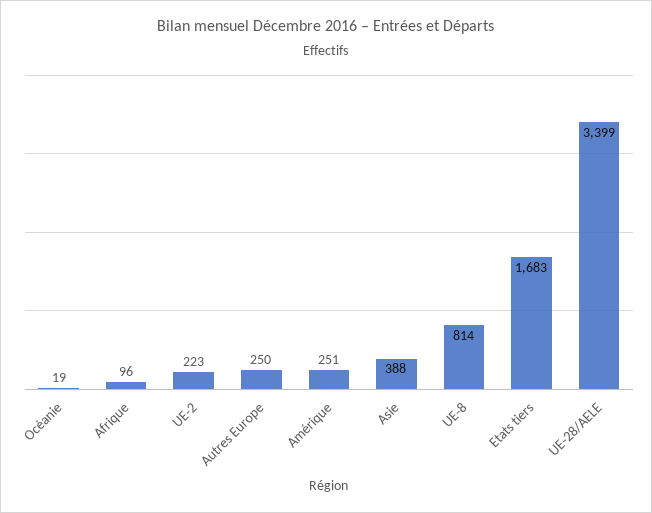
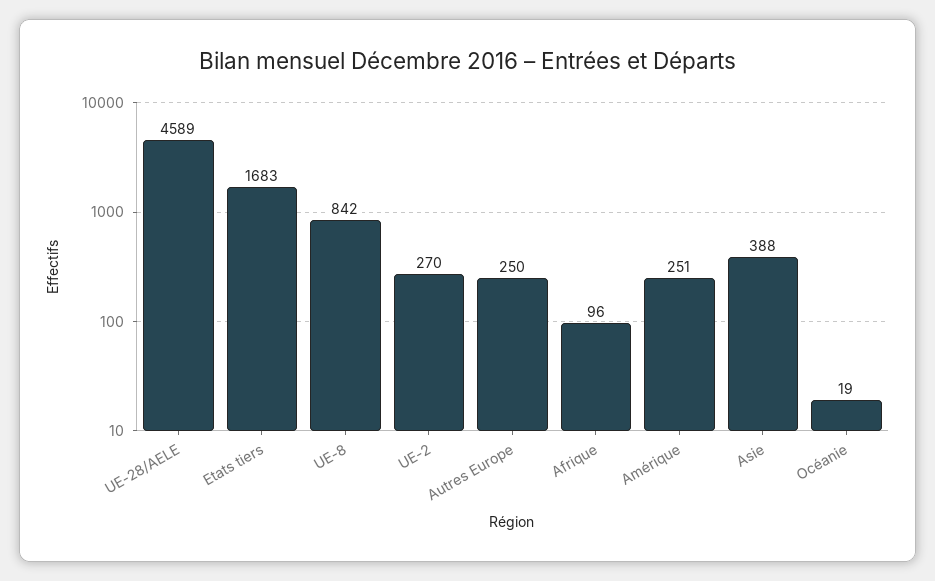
  {
    "Océanie": 19,
    "Afrique": 96,
-   "UE-2": 223,
+   "UE-2": 270,
    "Autres Europe": 250,
    "Amérique": 251,
    "Asie": 388,
-   "UE-8": 814,
+   "UE-8": 842,
    "Etats tiers": 1683,
-   "UE-28/AELE": 3399
+   "UE-28/AELE": 4589
  }

